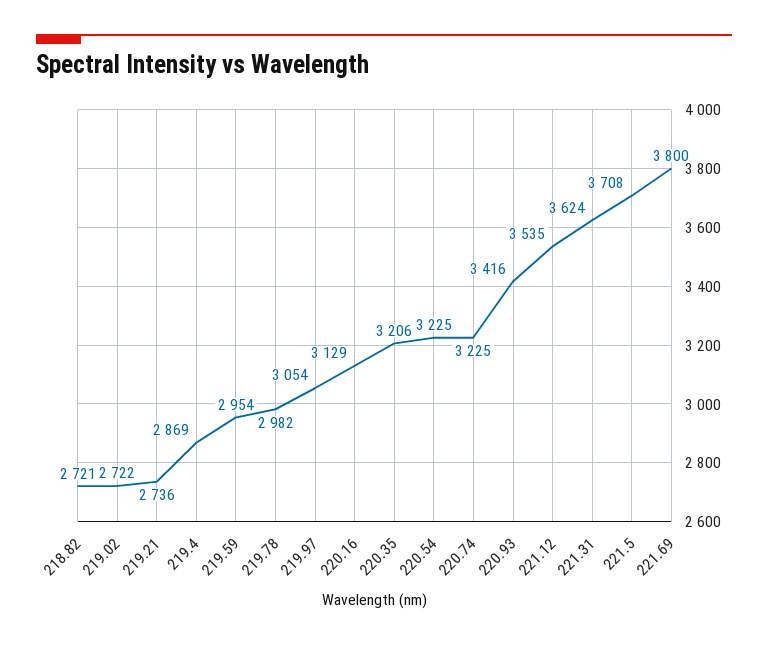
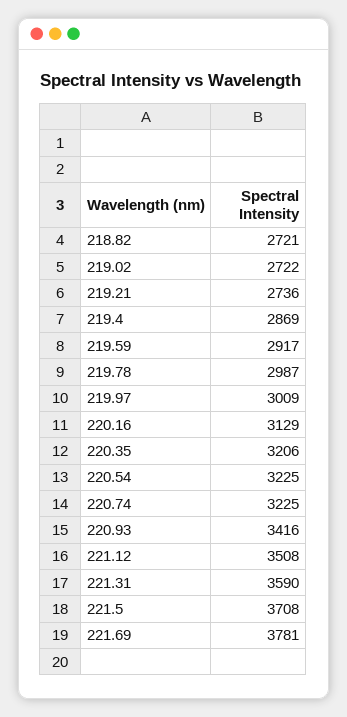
  {
    "218.82": 2721,
    "219.02": 2722,
    "219.21": 2736,
    "219.4": 2869,
-   "219.59": 2954,
+   "219.59": 2917,
-   "219.78": 2982,
+   "219.78": 2987,
-   "219.97": 3054,
+   "219.97": 3009,
    "220.16": 3129,
    "220.35": 3206,
    "220.54": 3225,
    "220.74": 3225,
    "220.93": 3416,
-   "221.12": 3535,
+   "221.12": 3508,
-   "221.31": 3624,
+   "221.31": 3590,
    "221.5": 3708,
-   "221.69": 3800
+   "221.69": 3781
  }

